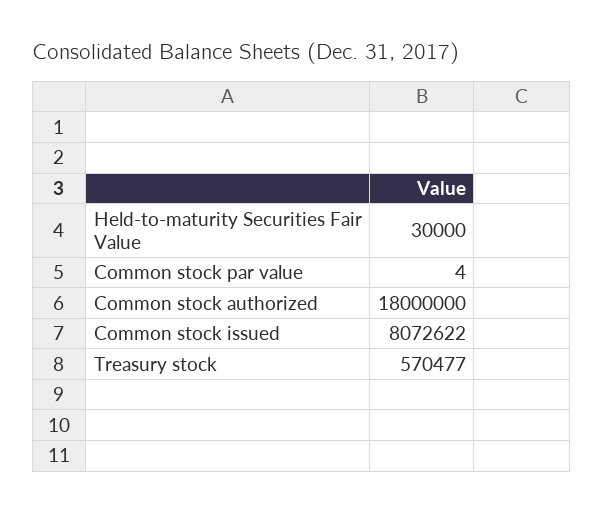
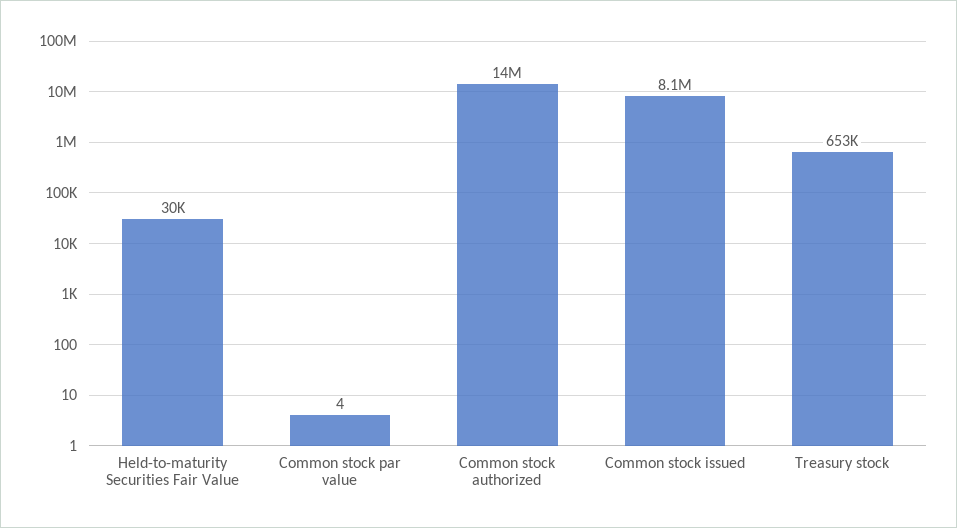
  {
    "Held-to-maturity Securities Fair Value": 30000,
    "Common stock par value": 4,
-   "Common stock authorized": 18000000,
+   "Common stock authorized": 14000000,
    "Common stock issued": 8072622,
-   "Treasury stock": 570477
+   "Treasury stock": 653000
  }

